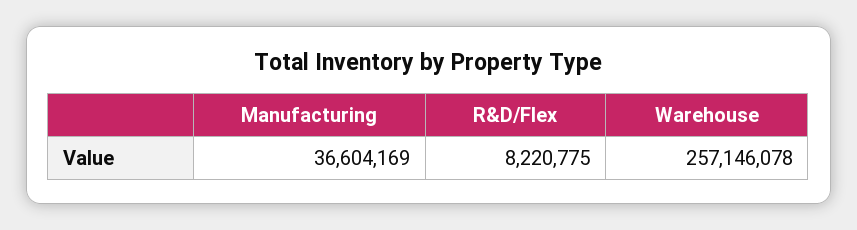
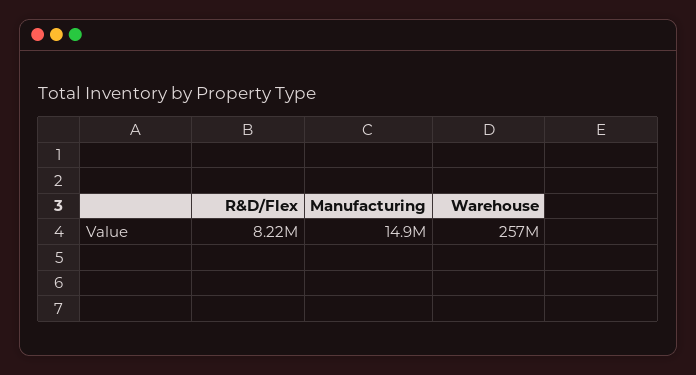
  {
-   "Manufacturing": 36604169,
+   "Manufacturing": 14900000,
    "R&D/Flex": 8220775,
    "Warehouse": 257146078
  }

